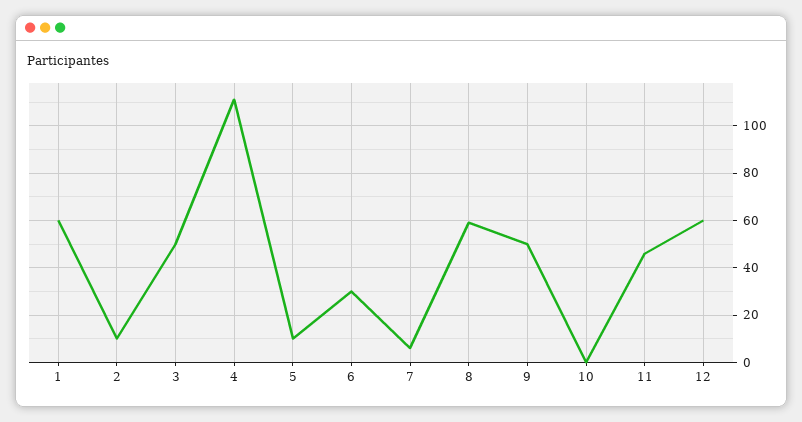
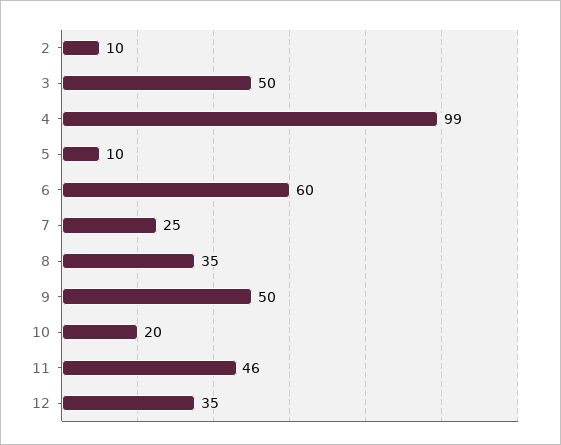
  {
-   "1": 60,
    "2": 10,
    "3": 50,
-   "4": 110,
+   "4": 99,
    "5": 10,
-   "6": 30,
+   "6": 60,
-   "7": 5,
+   "7": 25,
-   "8": 60,
+   "8": 35,
    "9": 50,
-   "10": 0,
+   "10": 20,
    "11": 46,
-   "12": 60
+   "12": 35
  }

